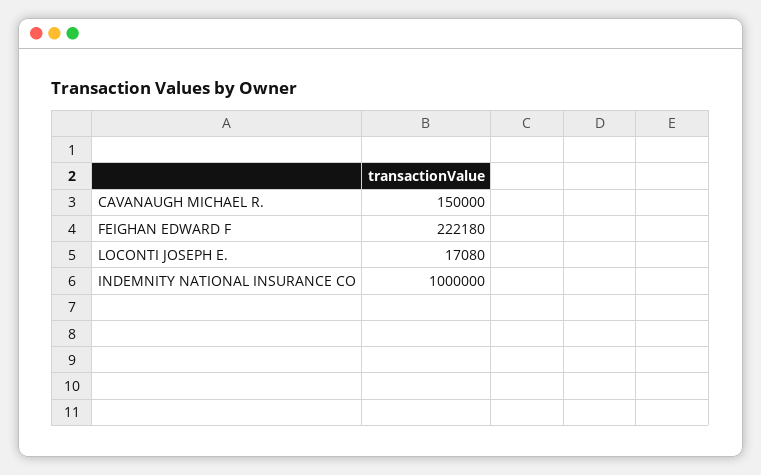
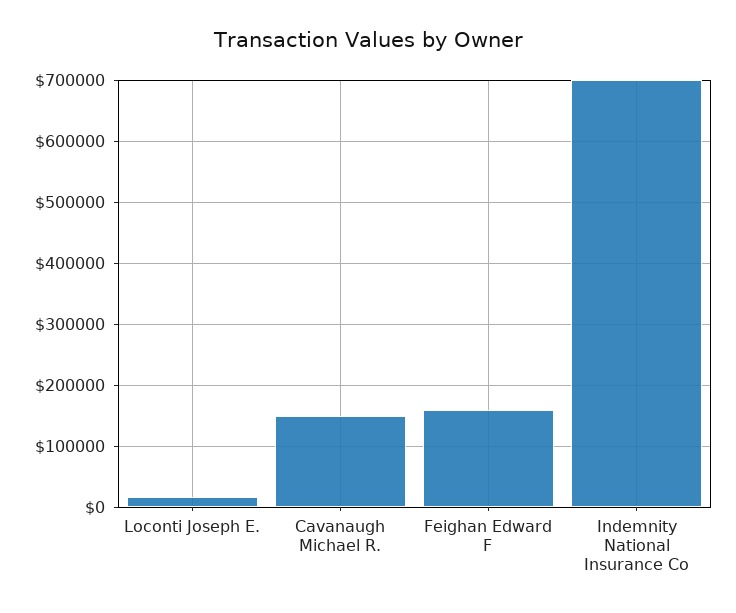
  {
    "CAVANAUGH MICHAEL R.": 150000,
-   "FEIGHAN EDWARD F": 222180,
+   "FEIGHAN EDWARD F": 160000,
    "LOCONTI JOSEPH E.": 17080,
-   "INDEMNITY NATIONAL INSURANCE CO": 1000000
+   "INDEMNITY NATIONAL INSURANCE CO": 700000
  }

